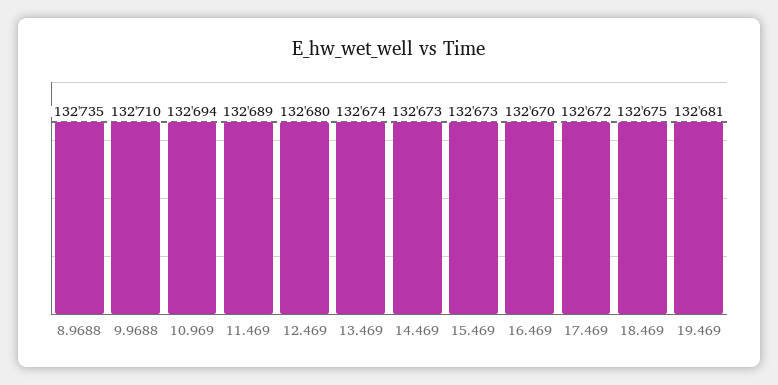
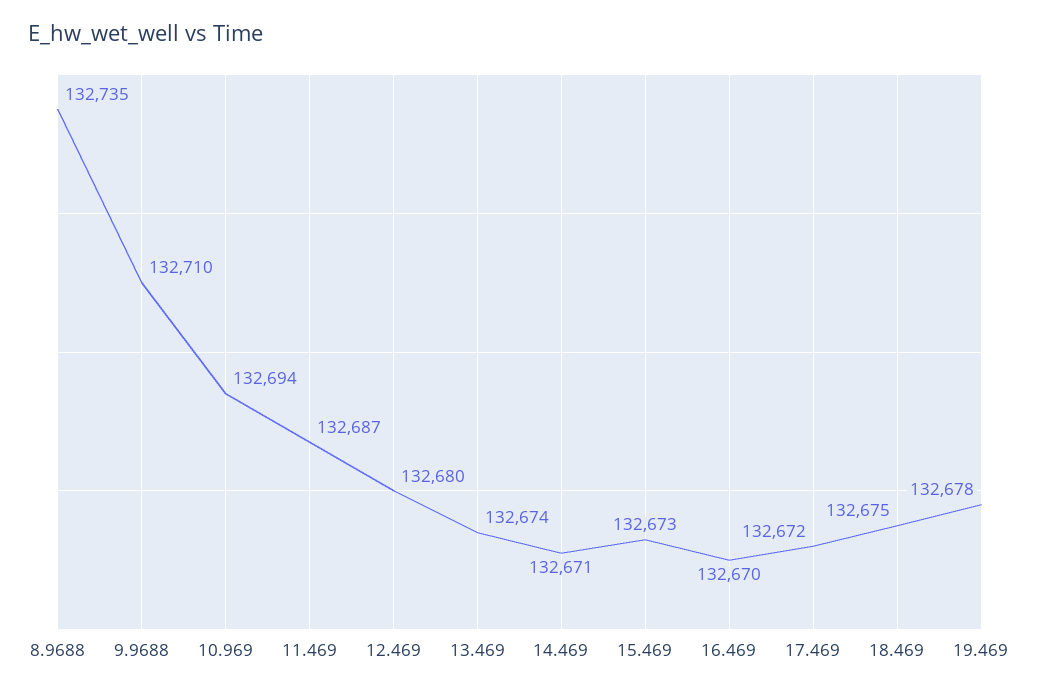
  {
    "8.9688": 132735,
    "9.9688": 132710,
    "10.969": 132694,
-   "11.469": 132689,
+   "11.469": 132687,
    "12.469": 132680,
    "13.469": 132674,
-   "14.469": 132673,
+   "14.469": 132671,
    "15.469": 132673,
    "16.469": 132670,
    "17.469": 132672,
    "18.469": 132675,
-   "19.469": 132681
+   "19.469": 132678
  }

